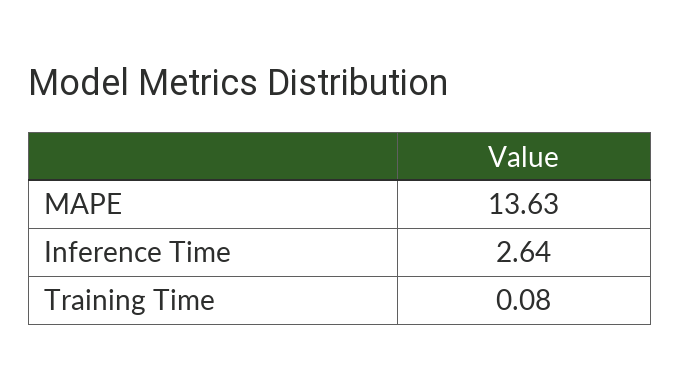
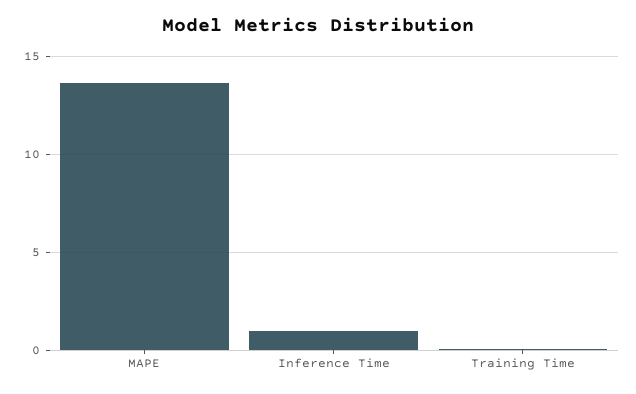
  {
    "MAPE": 13.63,
-   "Inference Time": 2.64,
+   "Inference Time": 1,
    "Training Time": 0.08
  }

